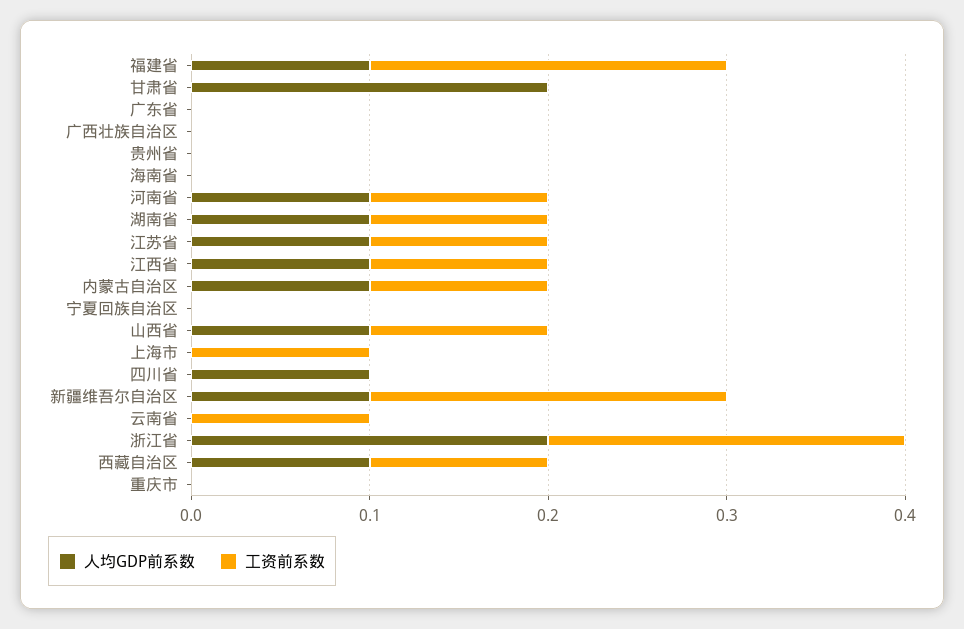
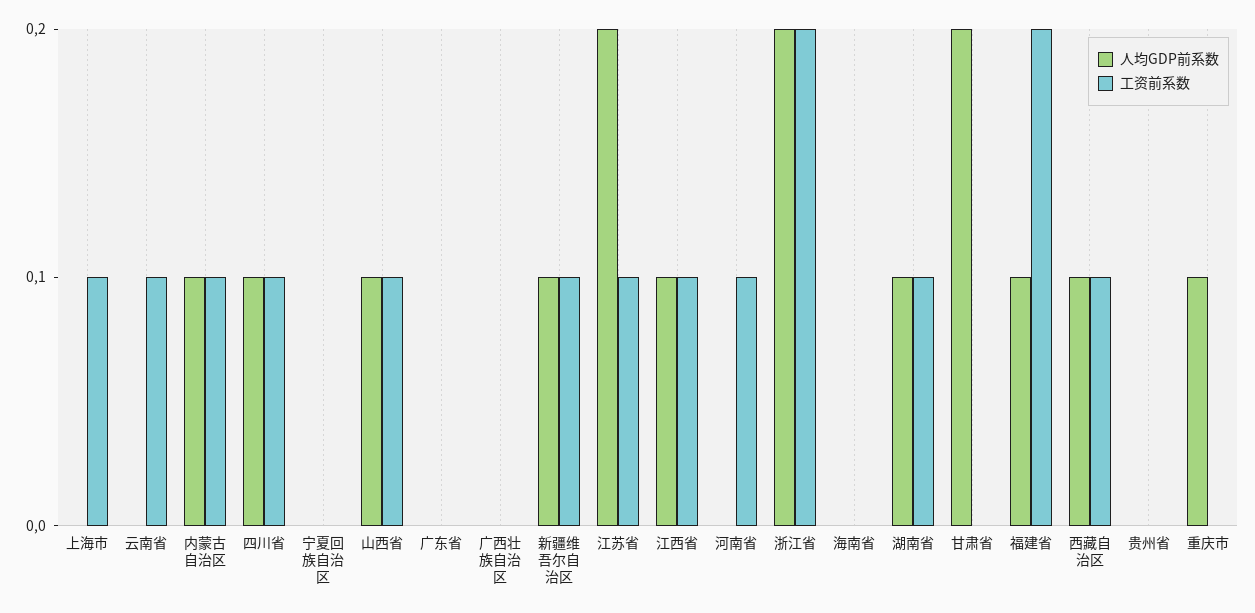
  {
    "人均GDP前系数": {
      "福建省": 0.1,
      "甘肃省": 0.2,
      "广东省": 0,
      "广西壮族自治区": 0,
      "贵州省": 0,
      "海南省": 0,
-     "河南省": 0.1,
+     "河南省": 0,
      "湖南省": 0.1,
-     "江苏省": 0.1,
+     "江苏省": 0.2,
      "江西省": 0.1,
      "内蒙古自治区": 0.1,
      "宁夏回族自治区": 0,
      "山西省": 0.1,
      "上海市": 0,
      "四川省": 0.1,
      "新疆维吾尔自治区": 0.1,
      "云南省": 0,
      "浙江省": 0.2,
      "西藏自治区": 0.1,
-     "重庆市": 0
+     "重庆市": 0.1
    },
    "工资前系数": {
      "福建省": 0.2,
      "甘肃省": 0,
      "广东省": 0,
      "广西壮族自治区": 0,
      "贵州省": 0,
      "海南省": 0,
      "河南省": 0.1,
      "湖南省": 0.1,
      "江苏省": 0.1,
      "江西省": 0.1,
      "内蒙古自治区": 0.1,
      "宁夏回族自治区": 0,
      "山西省": 0.1,
      "上海市": 0.1,
-     "四川省": 0,
+     "四川省": 0.1,
-     "新疆维吾尔自治区": 0.2,
+     "新疆维吾尔自治区": 0.1,
      "云南省": 0.1,
      "浙江省": 0.2,
      "西藏自治区": 0.1,
      "重庆市": 0
    }
  }

